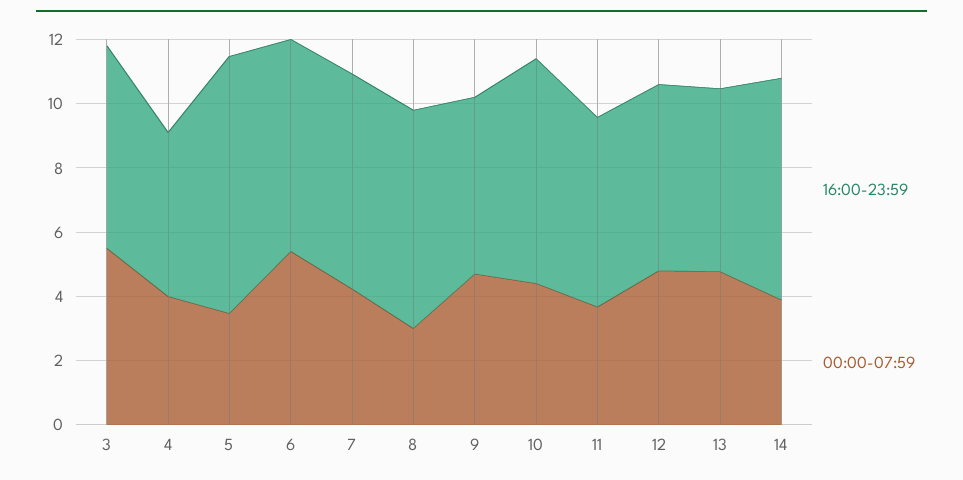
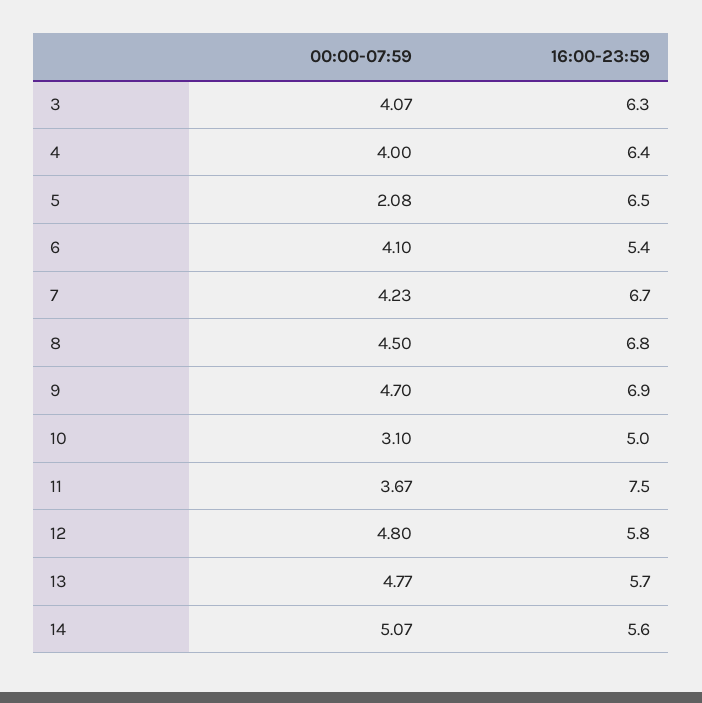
  {
    "16:00-23:59": {
      "3": 6.3,
-     "4": 5,
+     "4": 6.4,
-     "5": 8,
+     "5": 6.5,
-     "6": 6.5,
+     "6": 5.4,
      "7": 6.7,
      "8": 6.8,
-     "9": 5.5,
+     "9": 6.9,
-     "10": 7,
+     "10": 5,
-     "11": 6,
+     "11": 7.5,
      "12": 5.8,
      "13": 5.7,
-     "14": 7
+     "14": 5.6
    },
    "00:00-07:59": {
-     "3": 5.5,
+     "3": 4.07,
      "4": 4,
-     "5": 3.5,
+     "5": 2.08,
-     "6": 5.5,
+     "6": 4.1,
      "7": 4.23,
-     "8": 3,
+     "8": 4.5,
      "9": 4.7,
-     "10": 4.5,
+     "10": 3.1,
      "11": 3.67,
      "12": 4.8,
      "13": 4.77,
-     "14": 4
+     "14": 5.07
    }
  }

